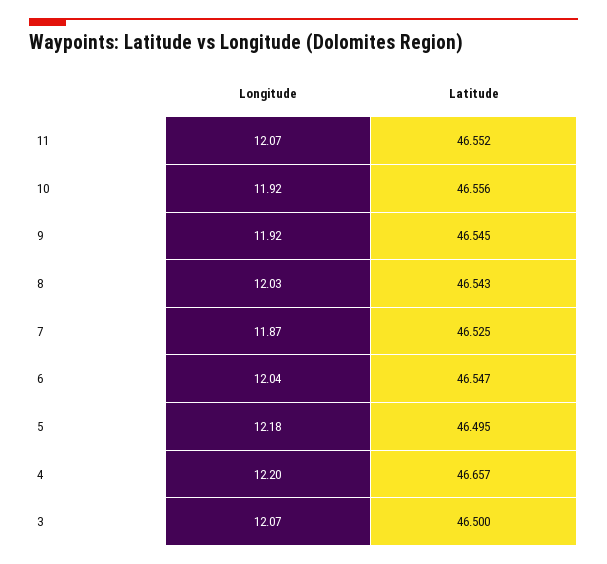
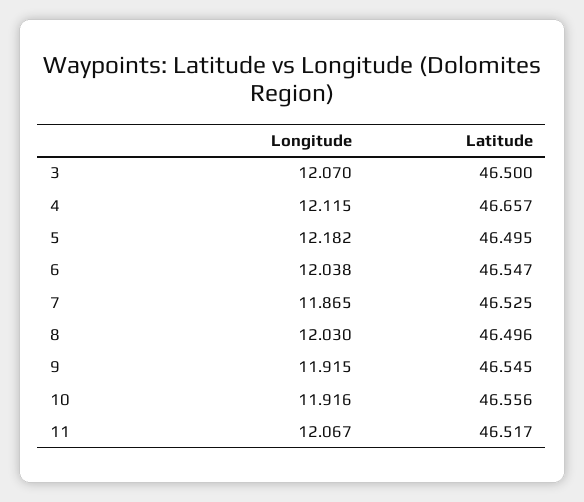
  {
    "Longitude": {
      "11": 12.067,
      "10": 11.916,
      "9": 11.915,
      "8": 12.03,
      "7": 11.865,
      "6": 12.038,
      "5": 12.182,
-     "4": 12.2,
+     "4": 12.115,
      "3": 12.07
    },
    "Latitude": {
-     "11": 46.552,
+     "11": 46.517,
      "10": 46.556,
      "9": 46.545,
-     "8": 46.543,
+     "8": 46.496,
      "7": 46.525,
      "6": 46.547,
      "5": 46.495,
      "4": 46.657,
      "3": 46.5
    }
  }

